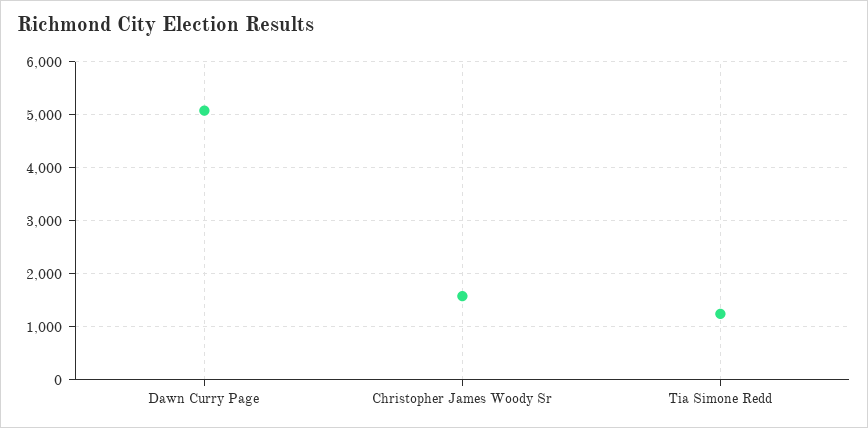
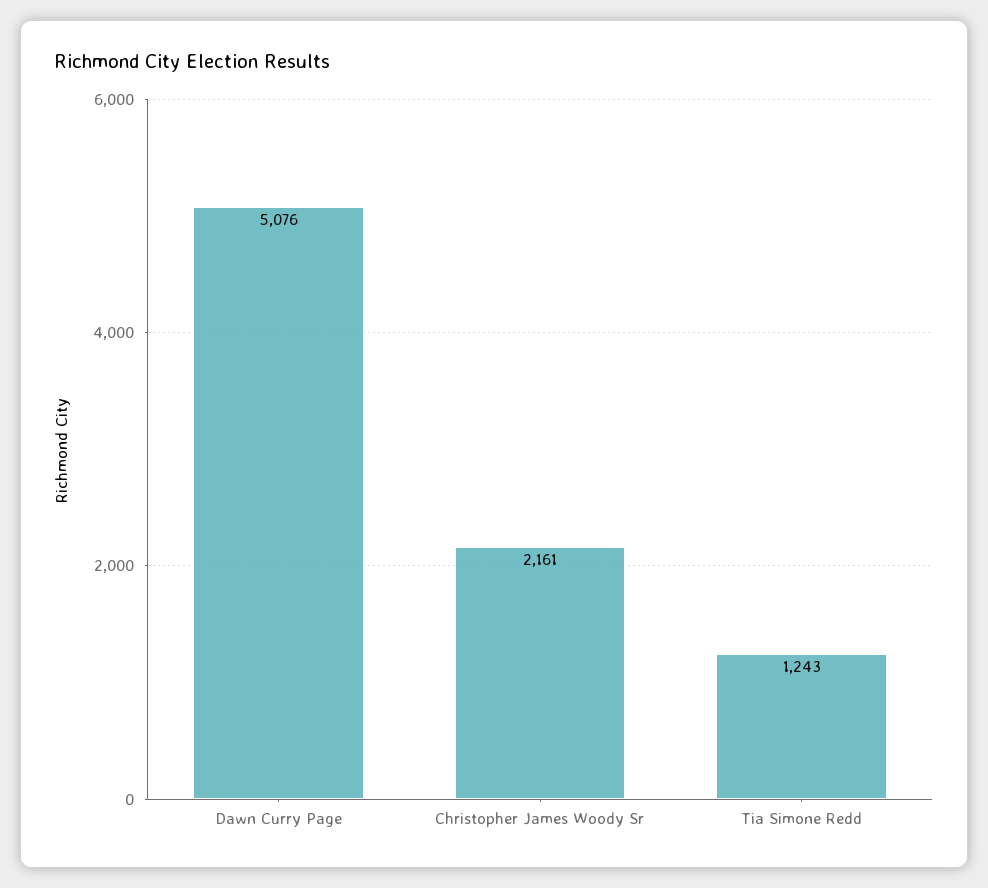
  {
    "Dawn Curry Page": 5076,
-   "Christopher James Woody Sr": 1600,
+   "Christopher James Woody Sr": 2161,
    "Tia Simone Redd": 1243
  }

